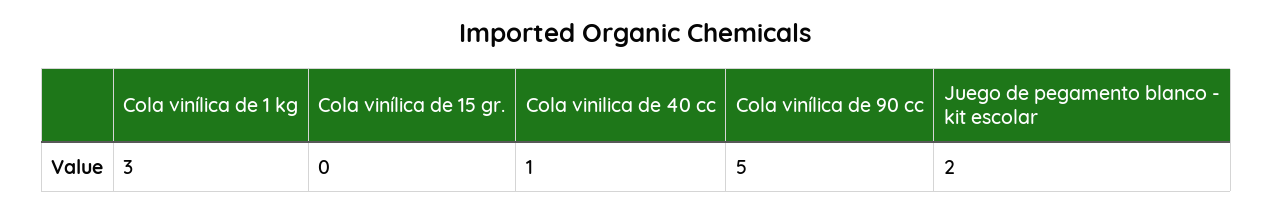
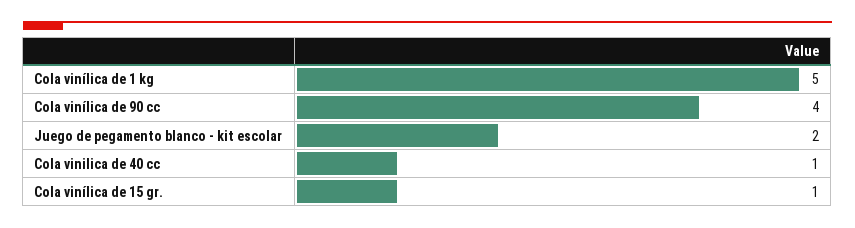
  {
-   "Cola vinílica de 1 kg": 3,
+   "Cola vinílica de 1 kg": 5,
-   "Cola vinílica de 15 gr.": 0,
+   "Cola vinílica de 15 gr.": 1,
    "Cola vinilica de 40 cc": 1,
-   "Cola vinílica de 90 cc": 5,
+   "Cola vinílica de 90 cc": 4,
    "Juego de pegamento blanco - kit escolar": 2
  }

